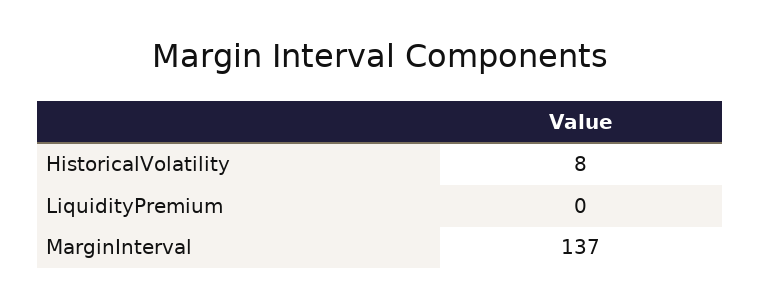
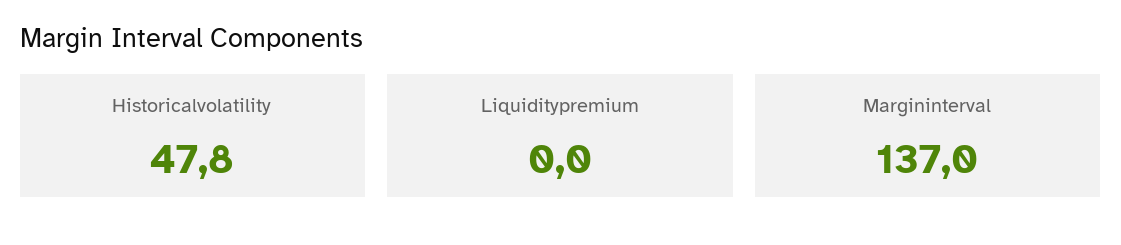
  {
-   "HistoricalVolatility": 8,
+   "HistoricalVolatility": 47.8,
    "LiquidityPremium": 0,
    "MarginInterval": 137
  }

